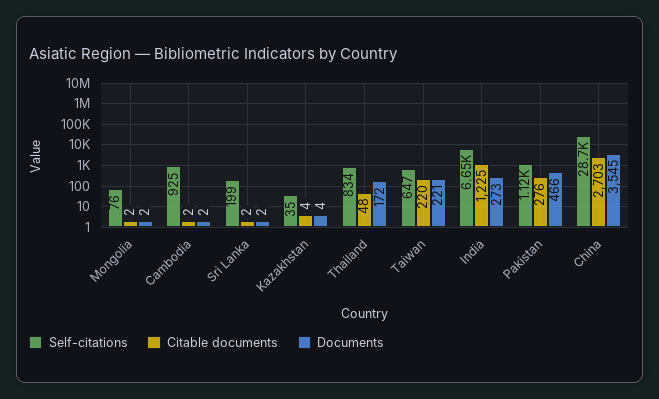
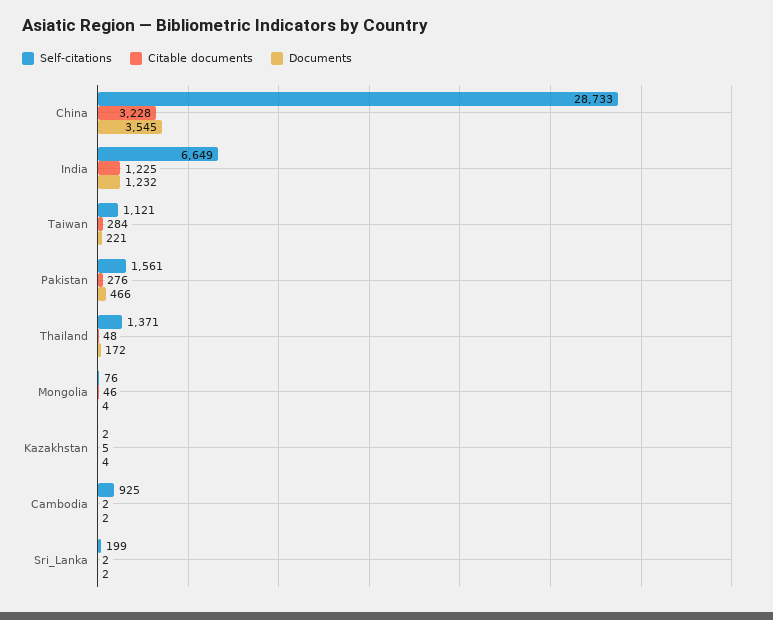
  {
    "Self-citations": {
      "Mongolia": 76,
      "Cambodia": 925,
      "Sri Lanka": 199,
-     "Kazakhstan": 35,
+     "Kazakhstan": 2,
-     "Thailand": 834,
+     "Thailand": 1371,
-     "Taiwan": 647,
+     "Taiwan": 1121,
      "India": 6649,
-     "Pakistan": 1120,
+     "Pakistan": 1561,
      "China": 28733
    },
    "Citable documents": {
-     "Mongolia": 2,
+     "Mongolia": 46,
      "Cambodia": 2,
      "Sri Lanka": 2,
-     "Kazakhstan": 4,
+     "Kazakhstan": 5,
      "Thailand": 48,
-     "Taiwan": 220,
+     "Taiwan": 284,
      "India": 1225,
      "Pakistan": 276,
-     "China": 2703
+     "China": 3228
    },
    "Documents": {
-     "Mongolia": 2,
+     "Mongolia": 4,
      "Cambodia": 2,
      "Sri Lanka": 2,
      "Kazakhstan": 4,
      "Thailand": 172,
      "Taiwan": 221,
-     "India": 273,
+     "India": 1232,
      "Pakistan": 466,
      "China": 3545
    }
  }

